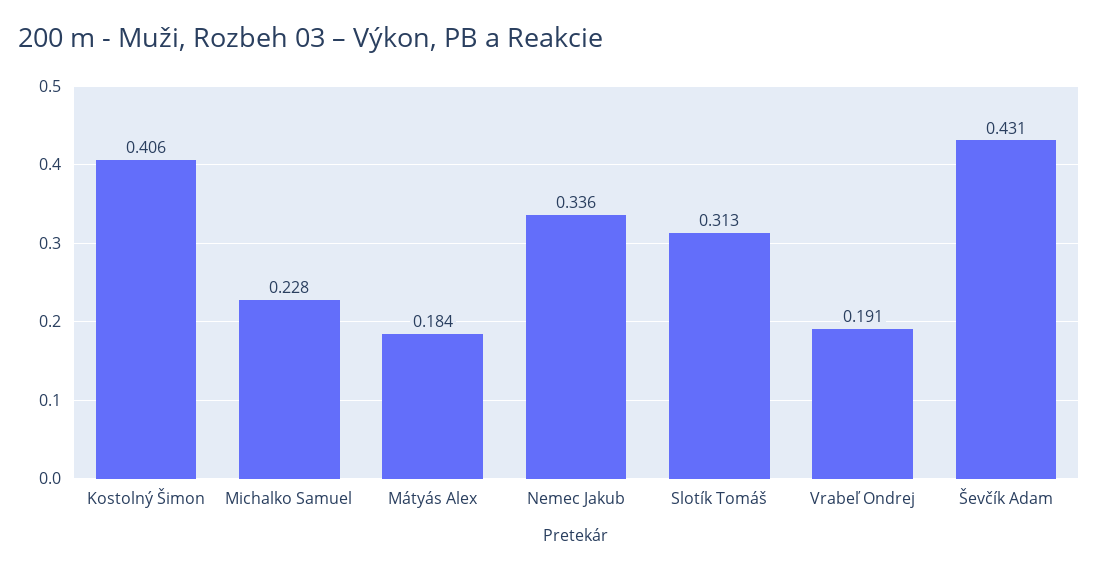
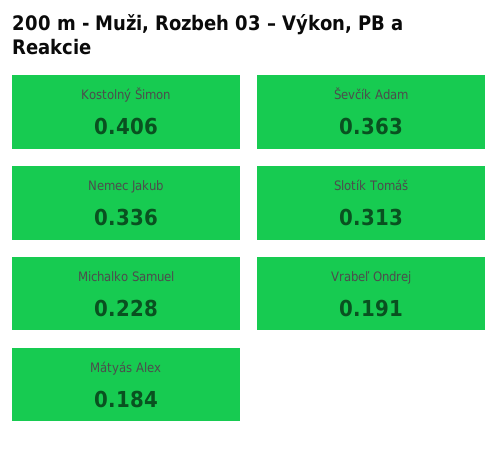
  {
    "Kostolný Šimon": 0.406,
    "Michalko Samuel": 0.228,
    "Mátyás Alex": 0.184,
    "Nemec Jakub": 0.336,
    "Slotík Tomáš": 0.313,
    "Vrabeľ Ondrej": 0.191,
-   "Ševčík Adam": 0.431
+   "Ševčík Adam": 0.363
  }

